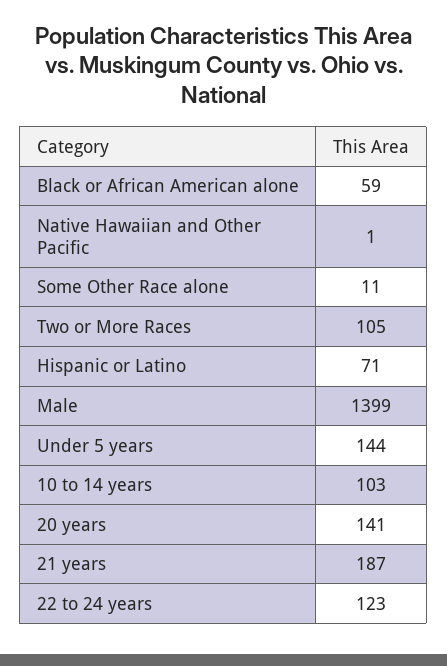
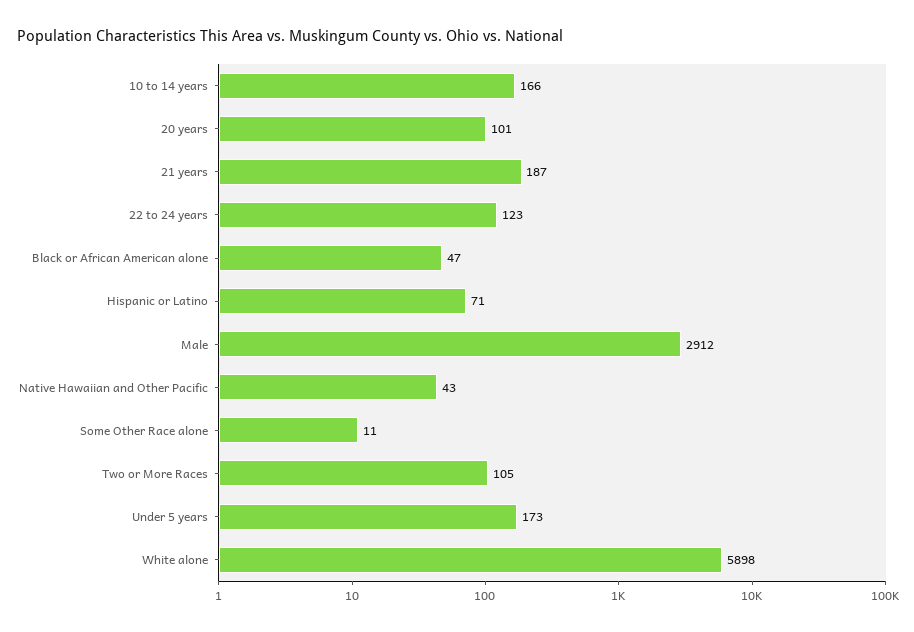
  {
-   "Black or African American alone": 59,
+   "Black or African American alone": 47,
-   "Native Hawaiian and Other Pacific": 1,
+   "Native Hawaiian and Other Pacific": 43,
    "Some Other Race alone": 11,
    "Two or More Races": 105,
    "Hispanic or Latino": 71,
-   "Male": 1399,
+   "Male": 2912,
-   "Under 5 years": 144,
+   "Under 5 years": 173,
-   "10 to 14 years": 103,
+   "10 to 14 years": 166,
-   "20 years": 141,
+   "20 years": 101,
    "21 years": 187,
-   "22 to 24 years": 123
+   "22 to 24 years": 123,
+   "White alone": 5898
  }

